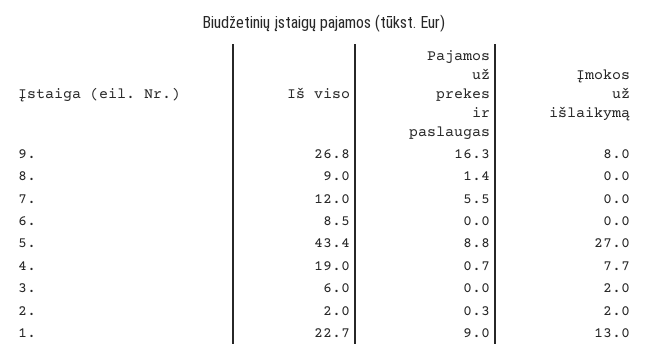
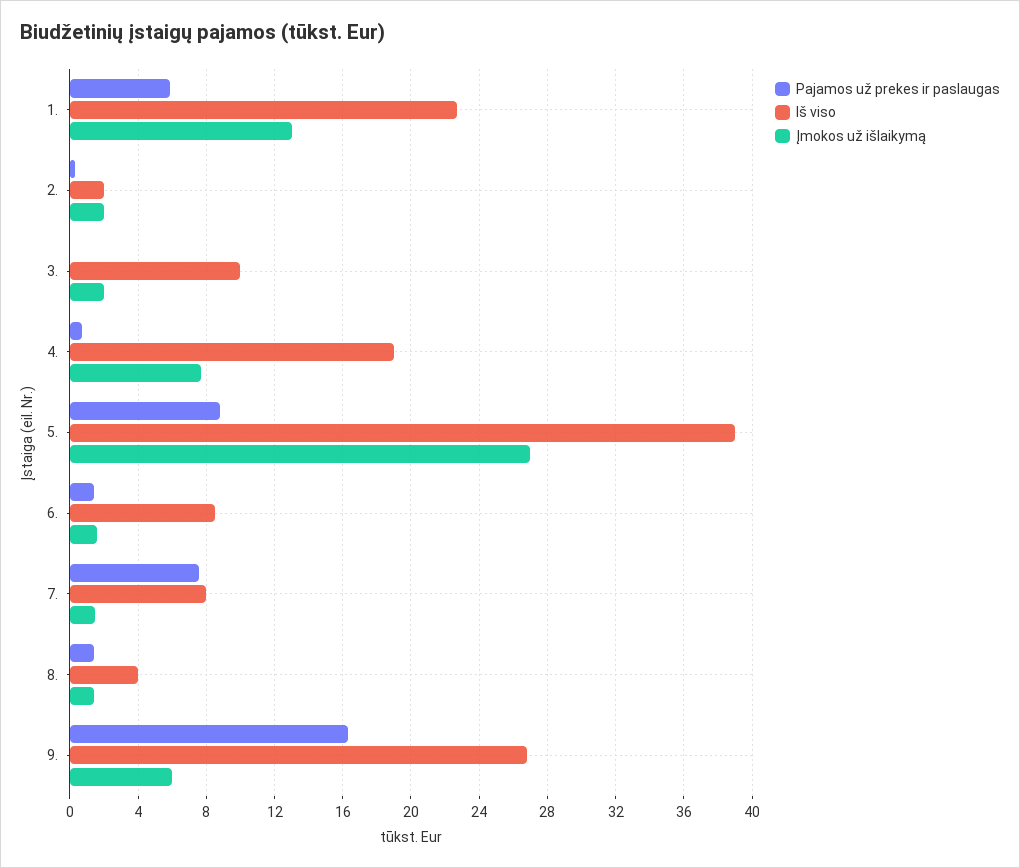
  {
    "Iš viso": {
      "9.": 26.8,
-     "8.": 9,
+     "8.": 4,
-     "7.": 12,
+     "7.": 8,
      "6.": 8.5,
-     "5.": 43.4,
+     "5.": 39,
      "4.": 19,
-     "3.": 6,
+     "3.": 10,
      "2.": 2,
      "1.": 22.7
    },
    "Pajamos už prekes ir paslaugas": {
      "9.": 16.3,
      "8.": 1.4,
-     "7.": 5.5,
+     "7.": 7.5,
-     "6.": 0,
+     "6.": 1.5,
      "5.": 8.8,
      "4.": 0.7,
      "3.": 0,
      "2.": 0.3,
-     "1.": 9
+     "1.": 6
    },
    "Įmokos už išlaikymą": {
-     "9.": 8,
+     "9.": 6,
-     "8.": 0,
+     "8.": 1.5,
-     "7.": 0,
+     "7.": 1.5,
-     "6.": 0,
+     "6.": 1.5,
      "5.": 27,
      "4.": 7.7,
      "3.": 2,
      "2.": 2,
      "1.": 13
    }
  }

